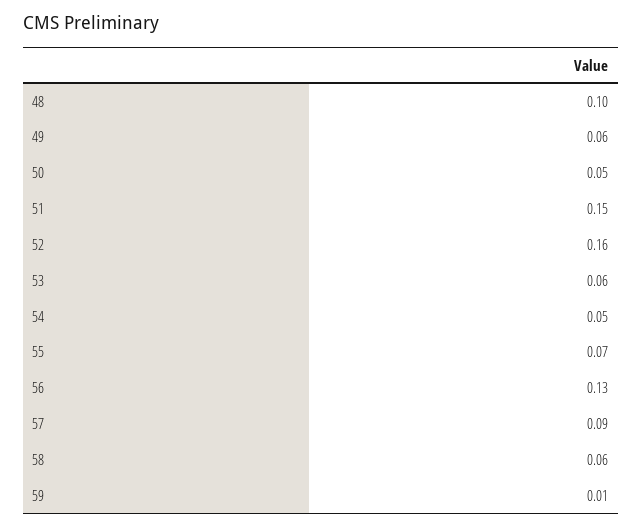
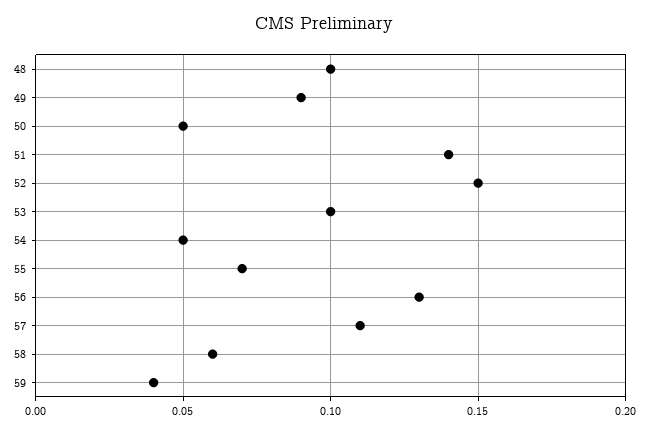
  {
    "48": 0.1,
-   "49": 0.06,
+   "49": 0.09,
    "50": 0.05,
-   "51": 0.15,
+   "51": 0.14,
-   "52": 0.16,
+   "52": 0.15,
-   "53": 0.06,
+   "53": 0.1,
    "54": 0.05,
    "55": 0.07,
    "56": 0.13,
-   "57": 0.09,
+   "57": 0.11,
    "58": 0.06,
-   "59": 0.01
+   "59": 0.04
  }

